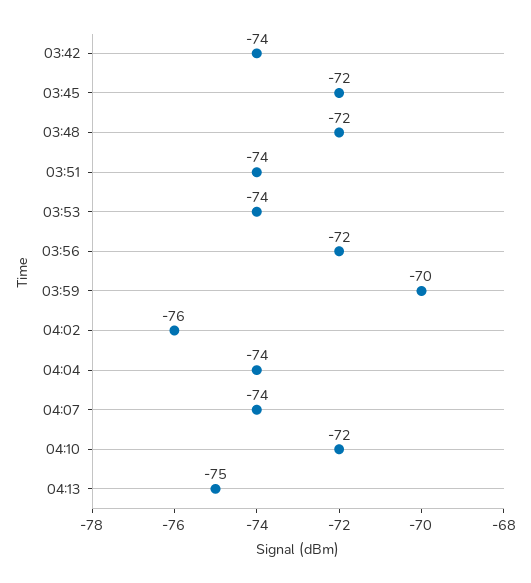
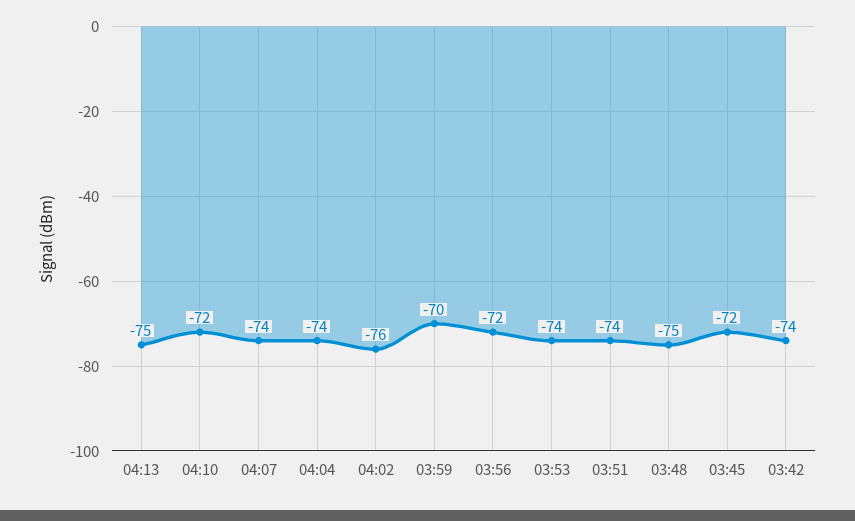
  {
    "03:42": -74,
    "03:45": -72,
-   "03:48": -72,
+   "03:48": -75,
    "03:51": -74,
    "03:53": -74,
    "03:56": -72,
    "03:59": -70,
    "04:02": -76,
    "04:04": -74,
    "04:07": -74,
    "04:10": -72,
    "04:13": -75
  }

